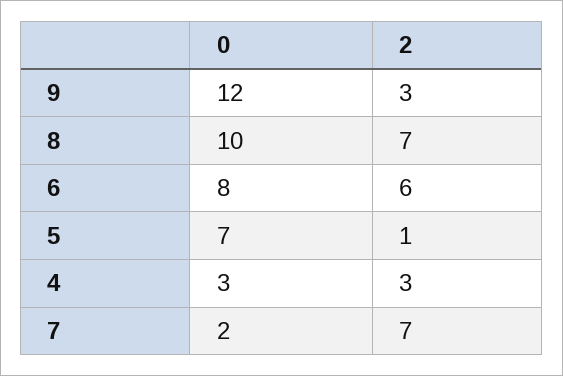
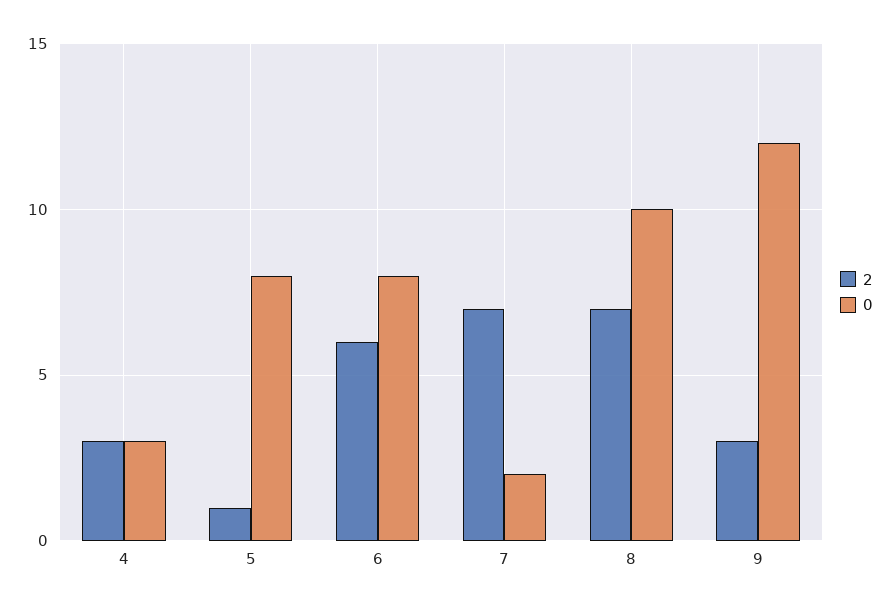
  {
    "0": {
      "9": 12,
      "8": 10,
      "6": 8,
-     "5": 7,
+     "5": 8,
      "4": 3,
      "7": 2
    },
    "2": {
      "9": 3,
      "8": 7,
      "6": 6,
      "5": 1,
      "4": 3,
      "7": 7
    }
  }

